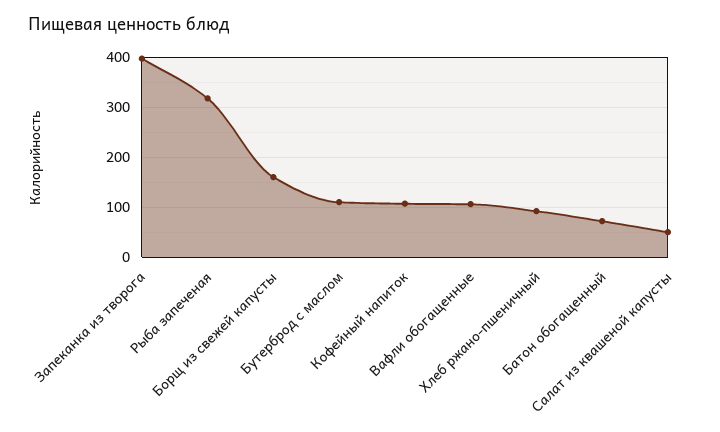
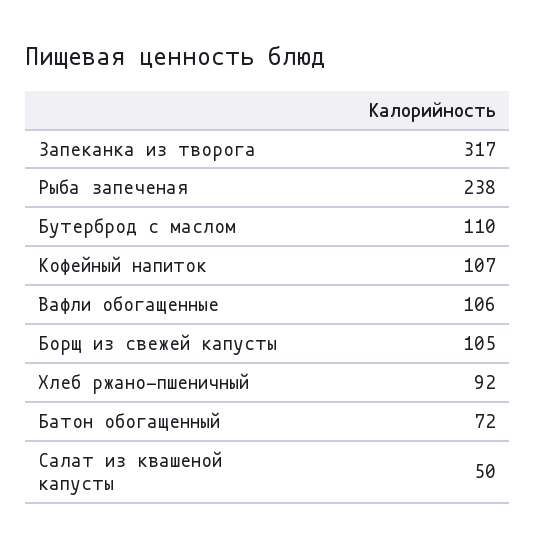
  {
-   "Запеканка из творога": 400,
+   "Запеканка из творога": 317,
-   "Рыба запеченая": 320,
+   "Рыба запеченая": 238,
-   "Борщ из свежей капусты": 160,
+   "Борщ из свежей капусты": 105,
    "Бутерброд с маслом": 110,
    "Кофейный напиток": 107,
    "Вафли обогащенные": 106,
    "Хлеб ржано-пшеничный": 92,
    "Батон обогащенный": 72,
    "Салат из квашеной капусты": 50
  }

